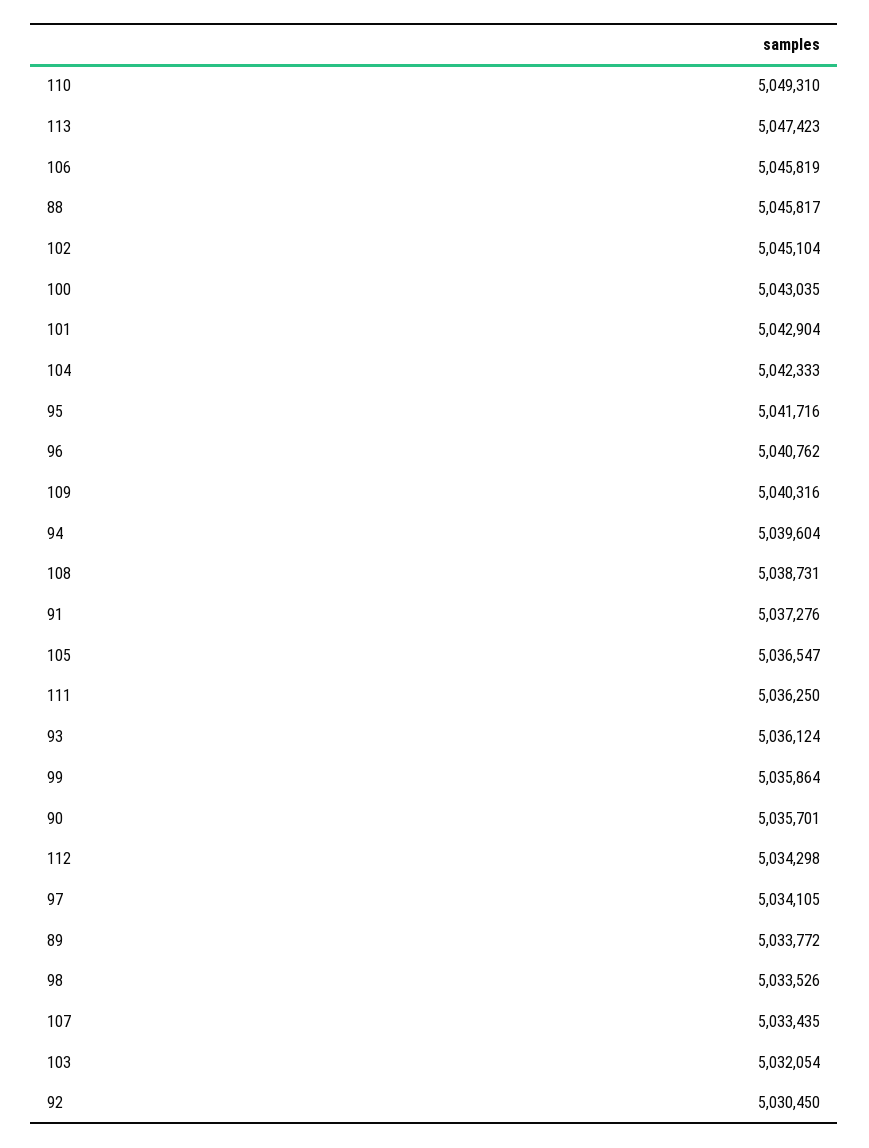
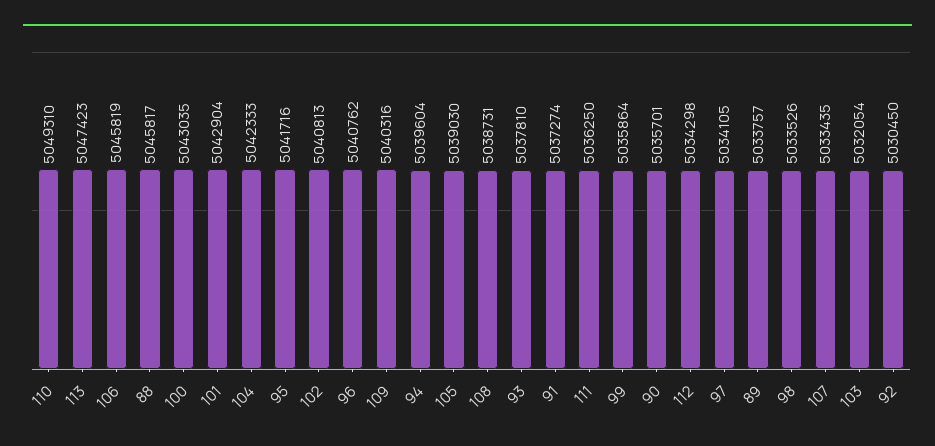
  {
    "110": 5049310,
    "113": 5047423,
    "106": 5045819,
    "88": 5045817,
-   "102": 5045104,
+   "102": 5040813,
    "100": 5043035,
    "101": 5042904,
    "104": 5042333,
    "95": 5041716,
    "96": 5040762,
    "109": 5040316,
    "94": 5039604,
    "108": 5038731,
-   "91": 5037276,
+   "91": 5037274,
-   "105": 5036547,
+   "105": 5039030,
    "111": 5036250,
-   "93": 5036124,
+   "93": 5037810,
    "99": 5035864,
    "90": 5035701,
    "112": 5034298,
    "97": 5034105,
-   "89": 5033772,
+   "89": 5033757,
    "98": 5033526,
    "107": 5033435,
    "103": 5032054,
    "92": 5030450
  }

